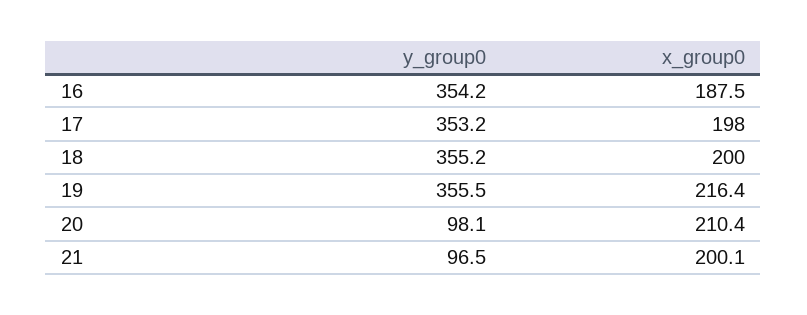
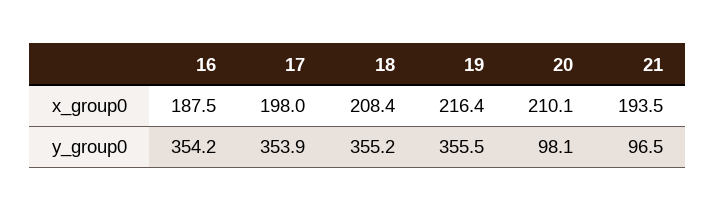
  {
    "y_group0": {
      "16": 354.2,
-     "17": 353.2,
+     "17": 353.9,
      "18": 355.2,
      "19": 355.5,
      "20": 98.1,
      "21": 96.5
    },
    "x_group0": {
      "16": 187.5,
      "17": 198,
-     "18": 200,
+     "18": 208.4,
      "19": 216.4,
-     "20": 210.4,
+     "20": 210.1,
-     "21": 200.1
+     "21": 193.5
    }
  }

